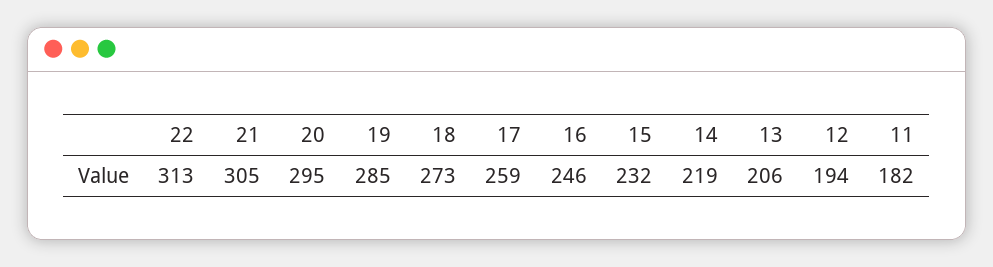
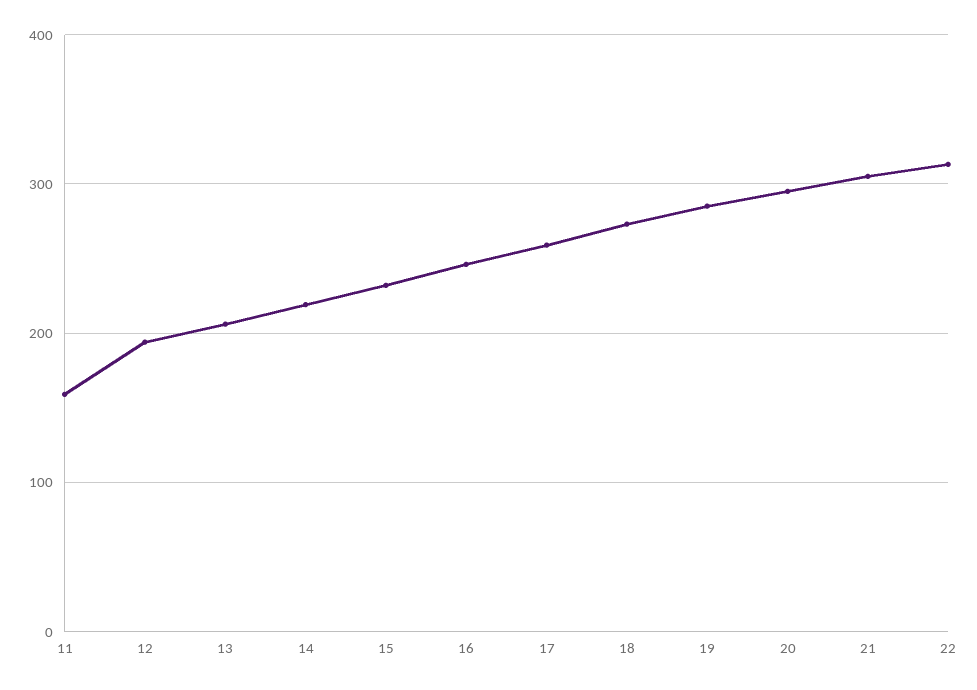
  {
    "22": 313,
    "21": 305,
    "20": 295,
    "19": 285,
    "18": 273,
    "17": 259,
    "16": 246,
    "15": 232,
    "14": 219,
    "13": 206,
    "12": 194,
-   "11": 182
+   "11": 160
  }

